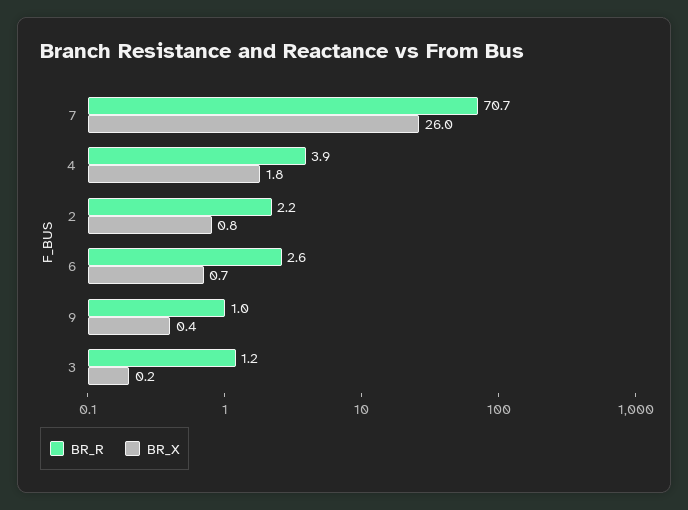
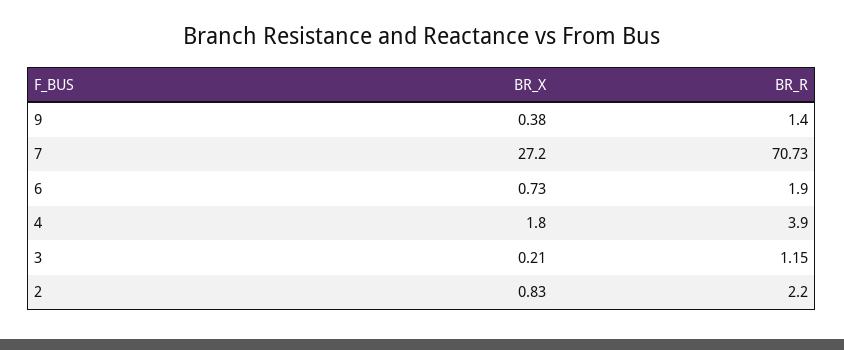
  {
    "BR_R": {
      "7": 70.73,
      "4": 3.9,
      "2": 2.2,
-     "6": 2.6,
+     "6": 1.9,
-     "9": 1,
+     "9": 1.4,
      "3": 1.15
    },
    "BR_X": {
-     "7": 26,
+     "7": 27.2,
      "4": 1.8,
      "2": 0.83,
      "6": 0.73,
      "9": 0.38,
      "3": 0.21
    }
  }

